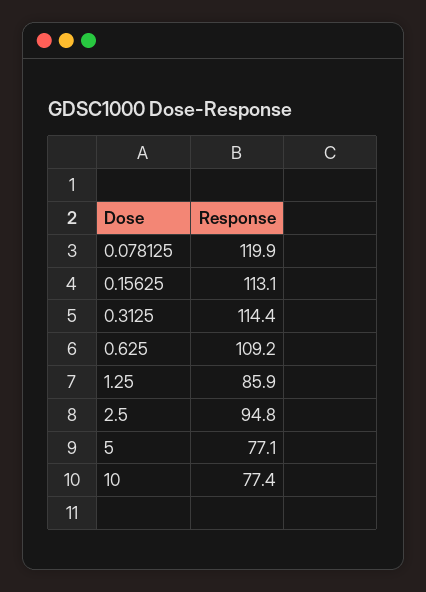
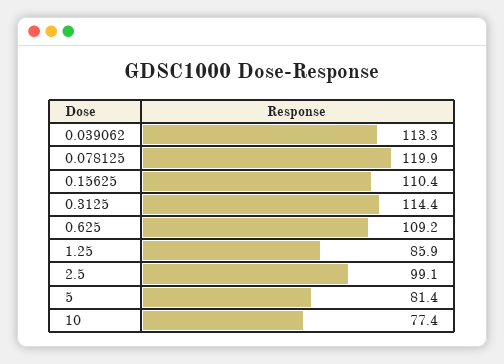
  {
    "0.078125": 119.9,
-   "0.15625": 113.1,
+   "0.15625": 110.4,
    "0.3125": 114.4,
    "0.625": 109.2,
    "1.25": 85.9,
-   "2.5": 94.8,
+   "2.5": 99.1,
-   "5": 77.1,
+   "5": 81.4,
-   "10": 77.4
+   "10": 77.4,
+   "0.039062": 113.3
  }

